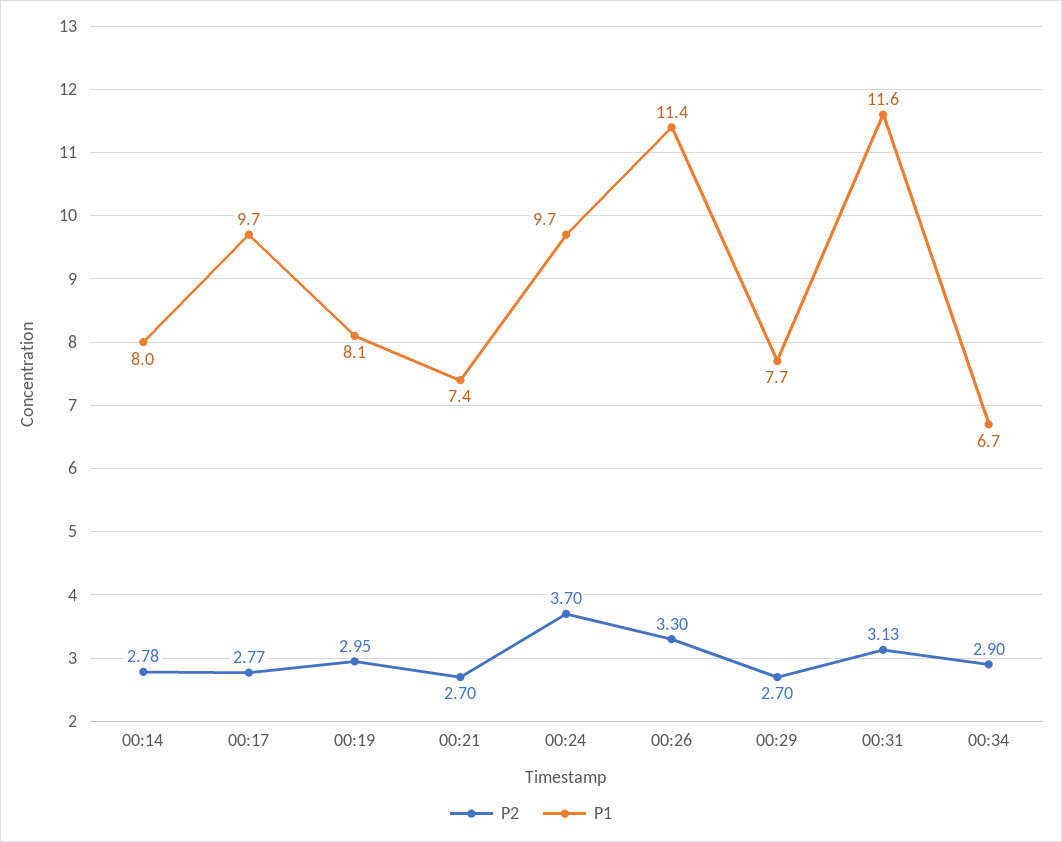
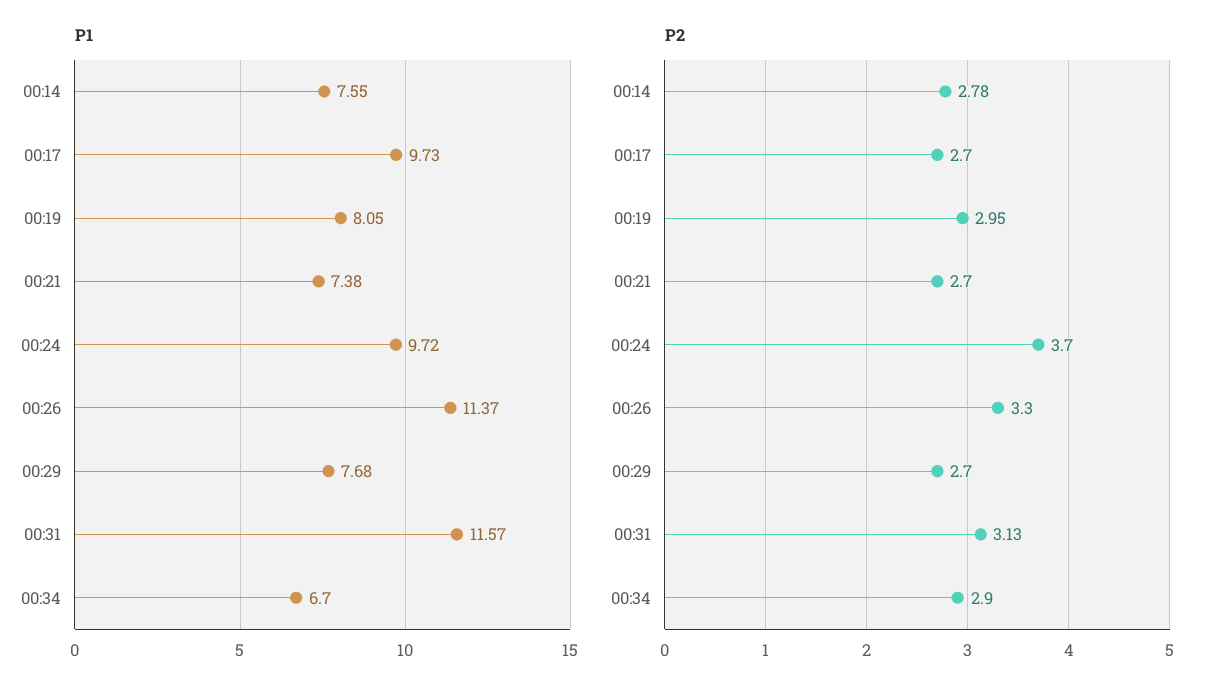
  {
    "P2": {
      "00:14": 2.78,
-     "00:17": 2.77,
+     "00:17": 2.7,
      "00:19": 2.95,
      "00:21": 2.7,
      "00:24": 3.7,
      "00:26": 3.3,
      "00:29": 2.7,
      "00:31": 3.13,
      "00:34": 2.9
    },
    "P1": {
-     "00:14": 8,
+     "00:14": 7.55,
      "00:17": 9.73,
      "00:19": 8.05,
      "00:21": 7.38,
      "00:24": 9.72,
      "00:26": 11.37,
      "00:29": 7.68,
      "00:31": 11.57,
      "00:34": 6.7
    }
  }

